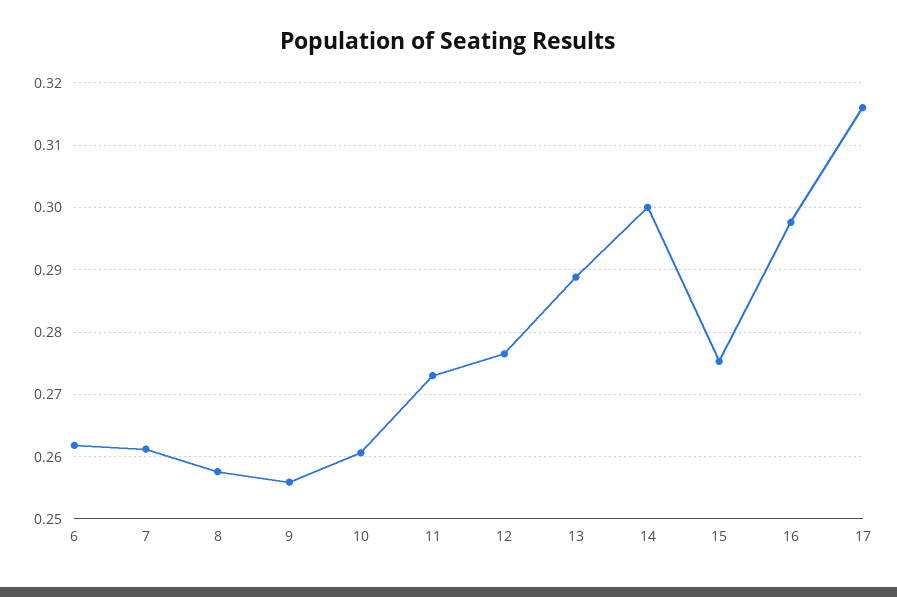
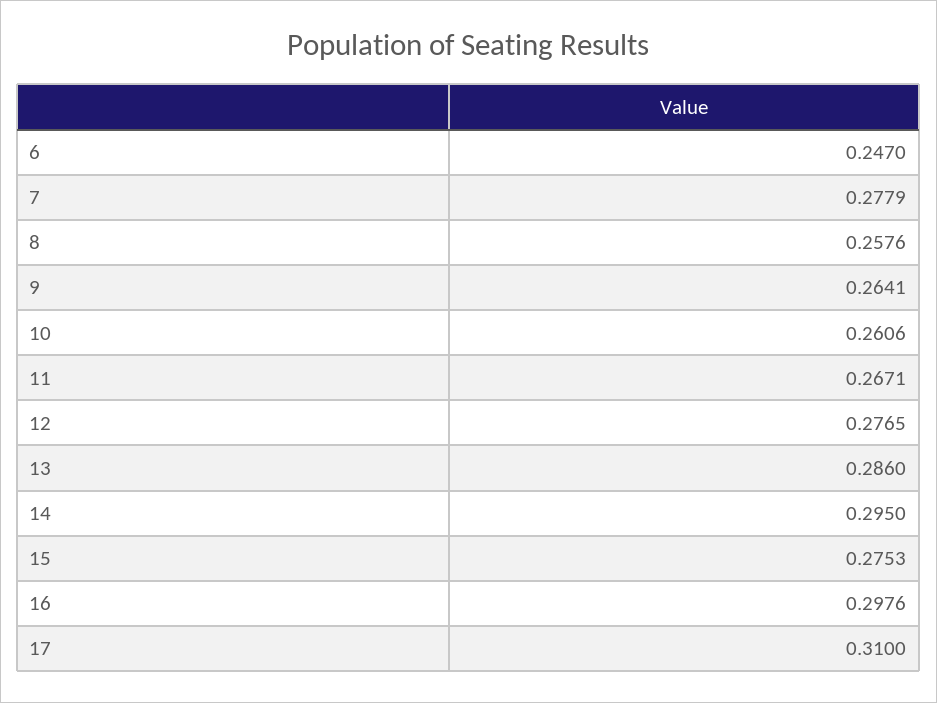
  {
-   "6": 0.262,
+   "6": 0.247,
-   "7": 0.261,
+   "7": 0.2779,
    "8": 0.2576,
-   "9": 0.256,
+   "9": 0.2641,
    "10": 0.2606,
-   "11": 0.273,
+   "11": 0.2671,
    "12": 0.2765,
-   "13": 0.289,
+   "13": 0.286,
-   "14": 0.3,
+   "14": 0.295,
    "15": 0.2753,
    "16": 0.2976,
-   "17": 0.316
+   "17": 0.31
  }

